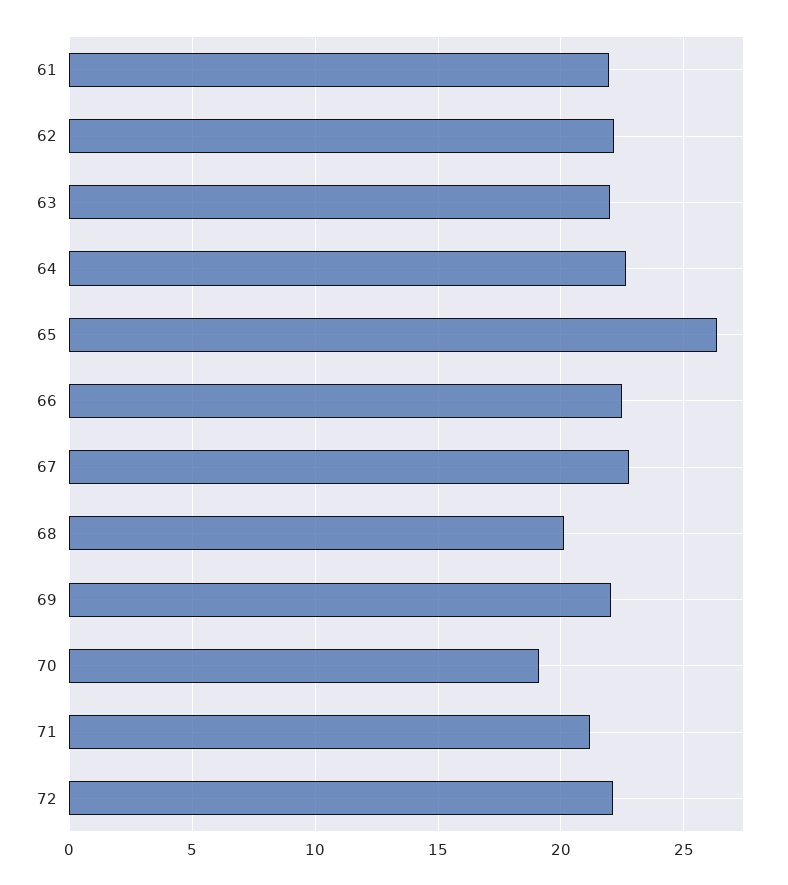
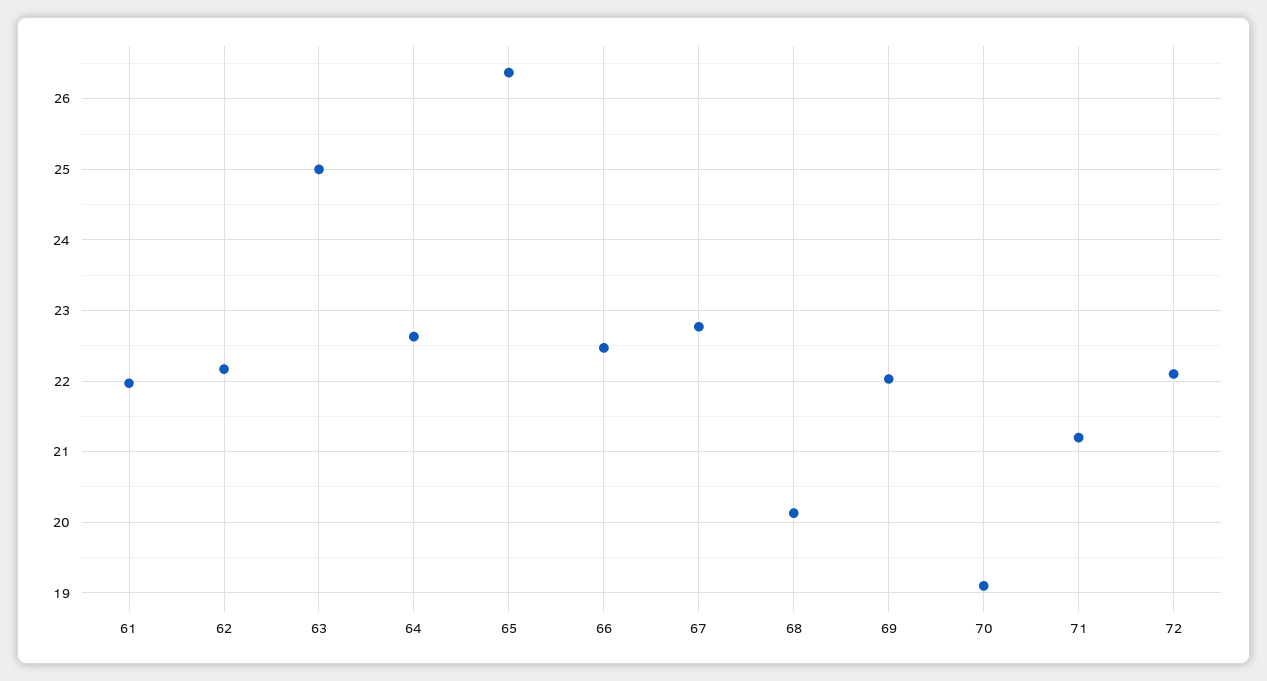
  {
    "61": 22,
    "62": 22.2,
-   "63": 22,
+   "63": 25,
    "64": 22.6,
    "65": 26.4,
    "66": 22.5,
    "67": 22.8,
    "68": 20.1,
    "69": 22,
    "70": 19.1,
    "71": 21.2,
    "72": 22.1
  }

